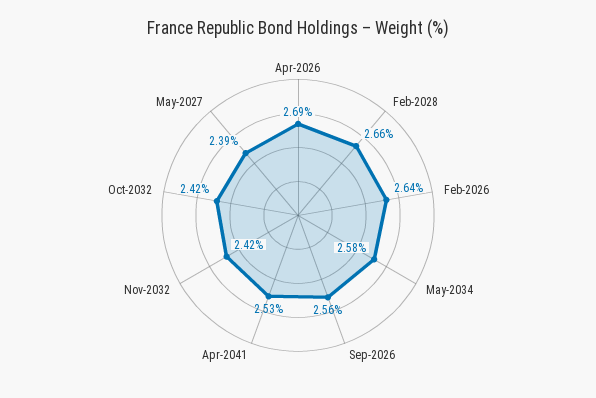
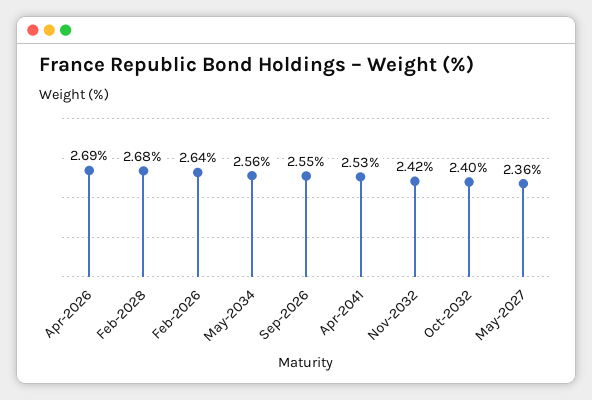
  {
    "Apr-2026": 2.69,
-   "Feb-2028": 2.66,
+   "Feb-2028": 2.68,
    "Feb-2026": 2.64,
-   "May-2034": 2.58,
+   "May-2034": 2.56,
-   "Sep-2026": 2.56,
+   "Sep-2026": 2.55,
    "Apr-2041": 2.53,
    "Nov-2032": 2.42,
-   "Oct-2032": 2.42,
+   "Oct-2032": 2.4,
-   "May-2027": 2.39
+   "May-2027": 2.36
  }

